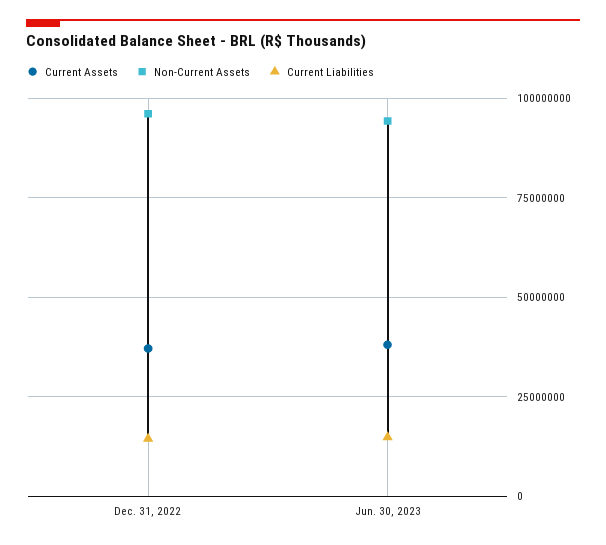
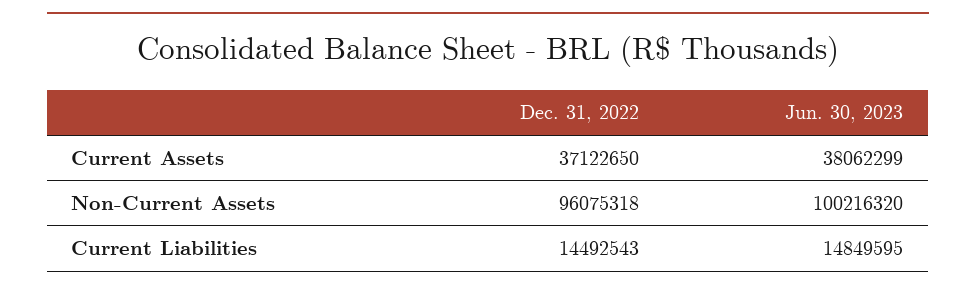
  {
    "Current Assets": {
      "Dec. 31, 2022": 37122650,
      "Jun. 30, 2023": 38062299
    },
    "Non-Current Assets": {
      "Dec. 31, 2022": 96075318,
-     "Jun. 30, 2023": 95000000
+     "Jun. 30, 2023": 100216320
    },
    "Current Liabilities": {
      "Dec. 31, 2022": 14492543,
      "Jun. 30, 2023": 14849595
    }
  }

